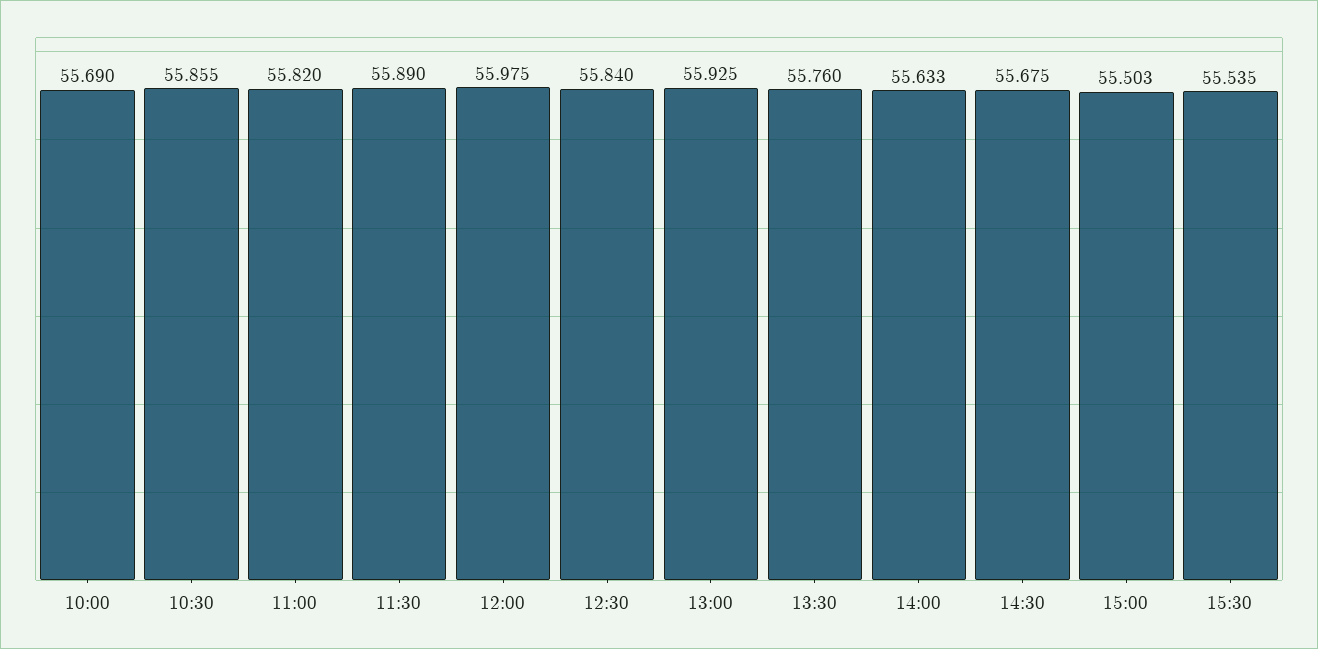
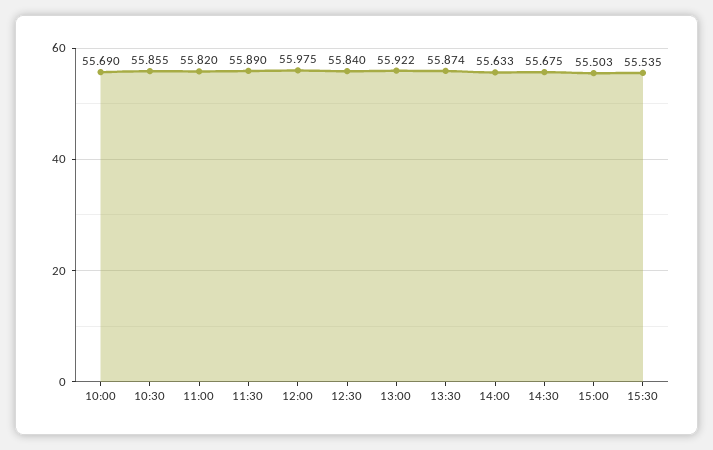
  {
    "10:00": 55.69,
    "10:30": 55.855,
    "11:00": 55.82,
    "11:30": 55.89,
    "12:00": 55.975,
    "12:30": 55.84,
-   "13:00": 55.925,
+   "13:00": 55.922,
-   "13:30": 55.76,
+   "13:30": 55.874,
    "14:00": 55.633,
    "14:30": 55.675,
    "15:00": 55.503,
    "15:30": 55.535
  }

